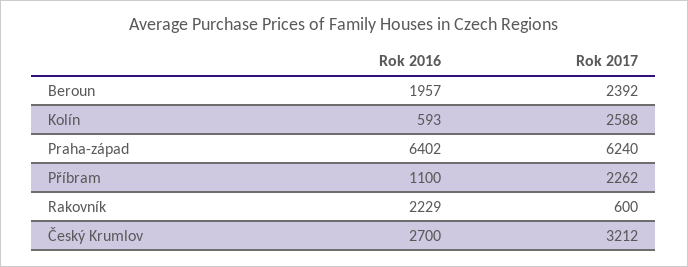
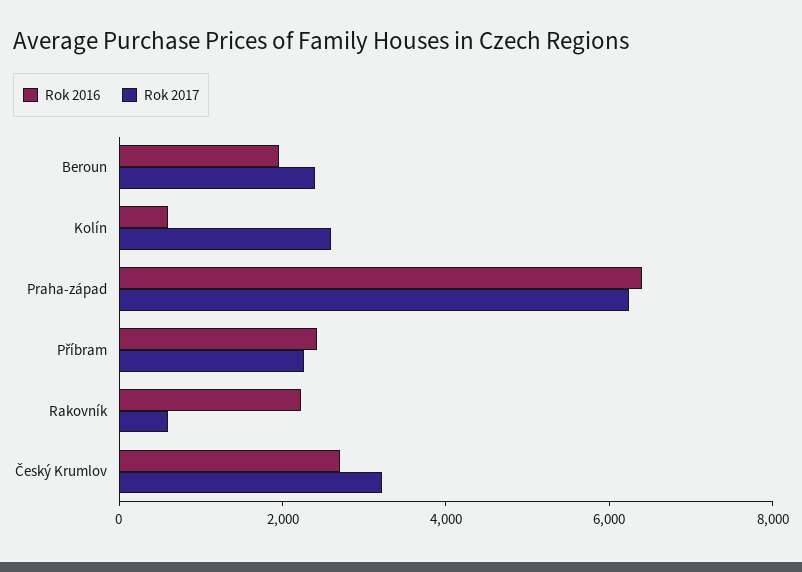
  {
    "Rok 2016": {
      "Beroun": 1957,
      "Kolín": 593,
      "Praha-západ": 6402,
-     "Příbram": 1100,
+     "Příbram": 2500,
      "Rakovník": 2229,
      "Český Krumlov": 2700
    },
    "Rok 2017": {
      "Beroun": 2392,
      "Kolín": 2588,
      "Praha-západ": 6240,
      "Příbram": 2262,
      "Rakovník": 600,
      "Český Krumlov": 3212
    }
  }

